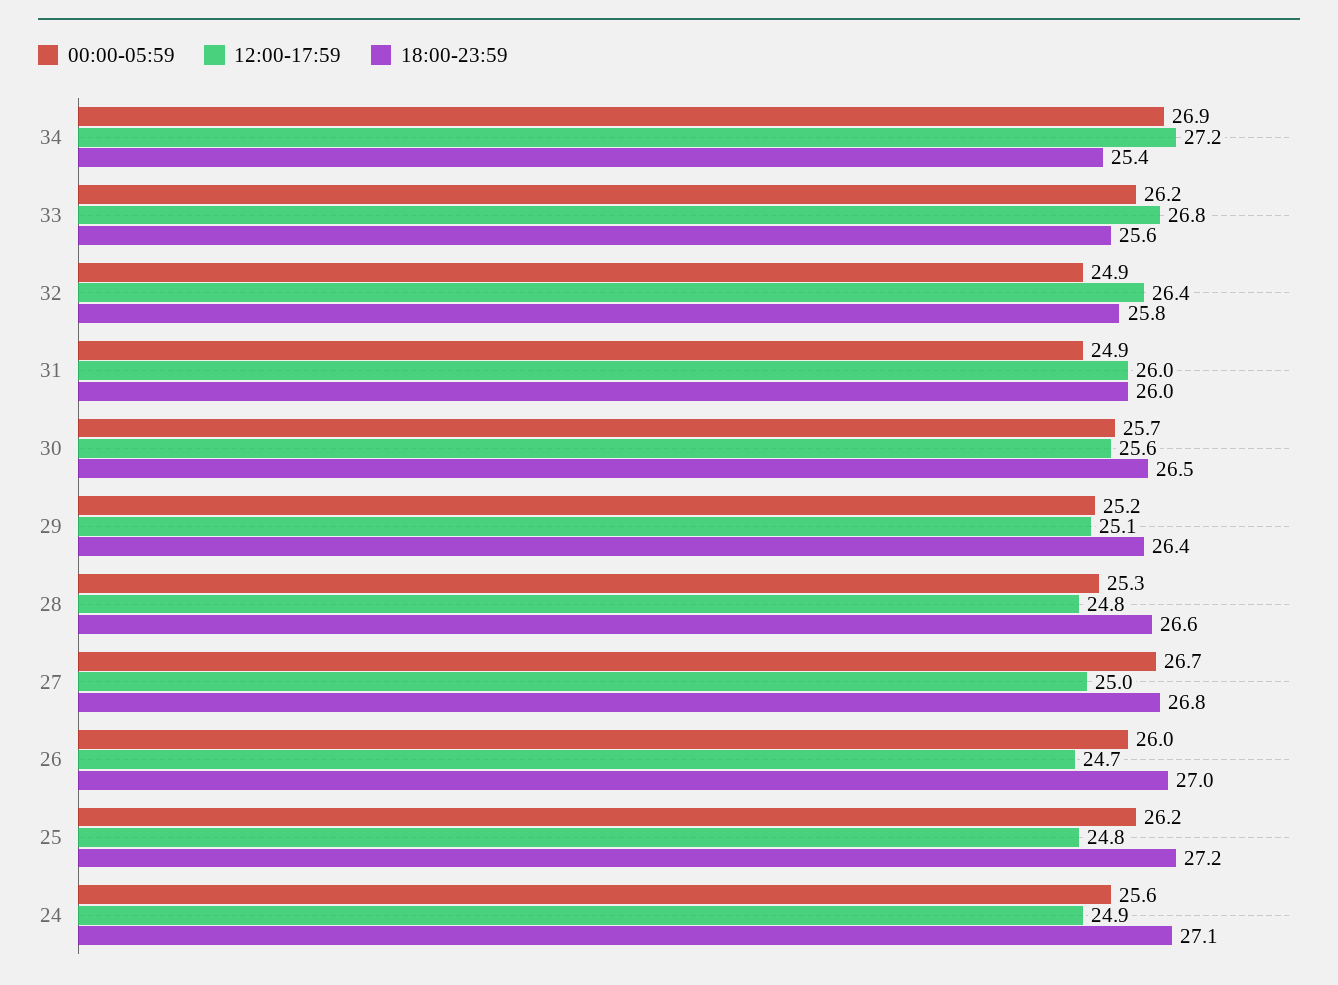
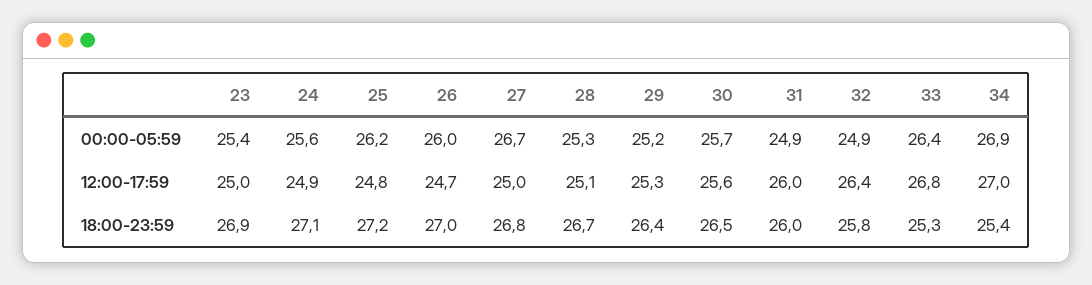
  {
    "00:00-05:59": {
      "34": 26.9,
-     "33": 26.2,
+     "33": 26.4,
      "32": 24.9,
      "31": 24.9,
      "30": 25.7,
      "29": 25.2,
      "28": 25.3,
      "27": 26.7,
      "26": 26,
      "25": 26.2,
-     "24": 25.6
+     "24": 25.6,
+     "23": 25.4
    },
    "12:00-17:59": {
-     "34": 27.2,
+     "34": 27,
      "33": 26.8,
      "32": 26.4,
      "31": 26,
      "30": 25.6,
-     "29": 25.1,
+     "29": 25.3,
-     "28": 24.8,
+     "28": 25.1,
      "27": 25,
      "26": 24.7,
      "25": 24.8,
-     "24": 24.9
+     "24": 24.9,
+     "23": 25
    },
    "18:00-23:59": {
      "34": 25.4,
-     "33": 25.6,
+     "33": 25.3,
      "32": 25.8,
      "31": 26,
      "30": 26.5,
      "29": 26.4,
-     "28": 26.6,
+     "28": 26.7,
      "27": 26.8,
      "26": 27,
      "25": 27.2,
-     "24": 27.1
+     "24": 27.1,
+     "23": 26.9
    }
  }

